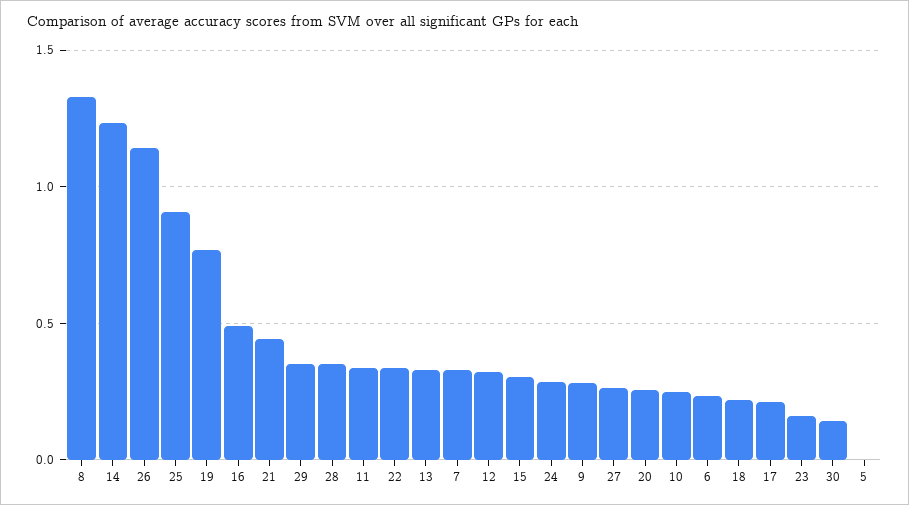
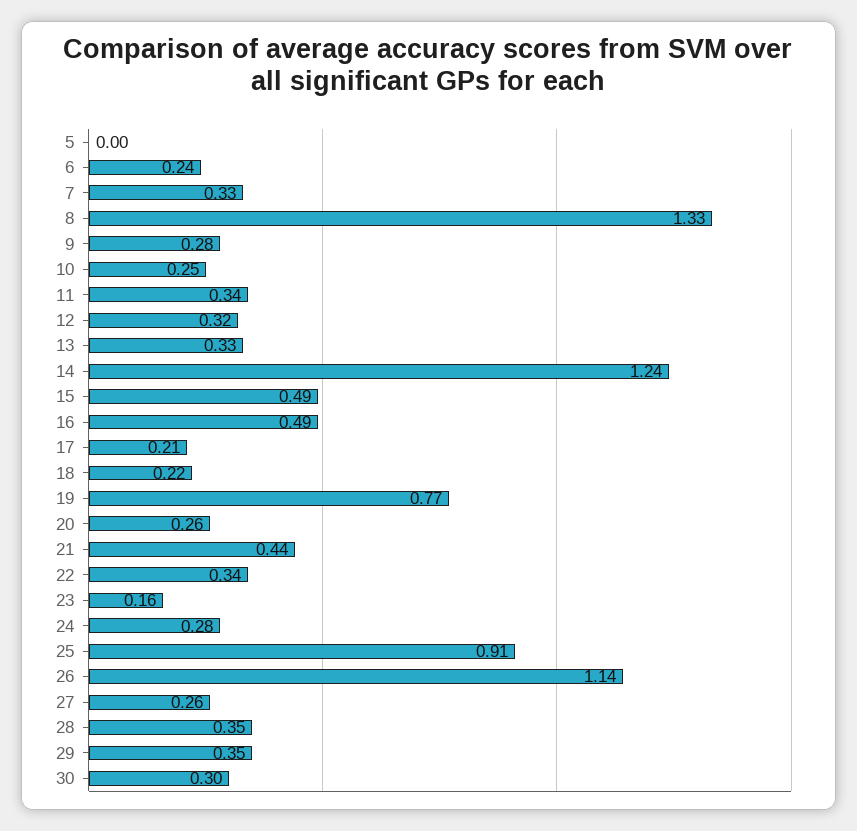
  {
    "8": 1.33,
    "14": 1.24,
    "26": 1.14,
    "25": 0.91,
    "19": 0.77,
    "16": 0.49,
    "21": 0.44,
    "29": 0.35,
    "28": 0.35,
    "11": 0.34,
    "22": 0.34,
    "13": 0.33,
    "7": 0.33,
    "12": 0.32,
-   "15": 0.3,
+   "15": 0.49,
    "24": 0.28,
    "9": 0.28,
    "27": 0.26,
    "20": 0.26,
    "10": 0.25,
    "6": 0.24,
    "18": 0.22,
    "17": 0.21,
    "23": 0.16,
-   "30": 0.15,
+   "30": 0.3,
    "5": 0
  }

